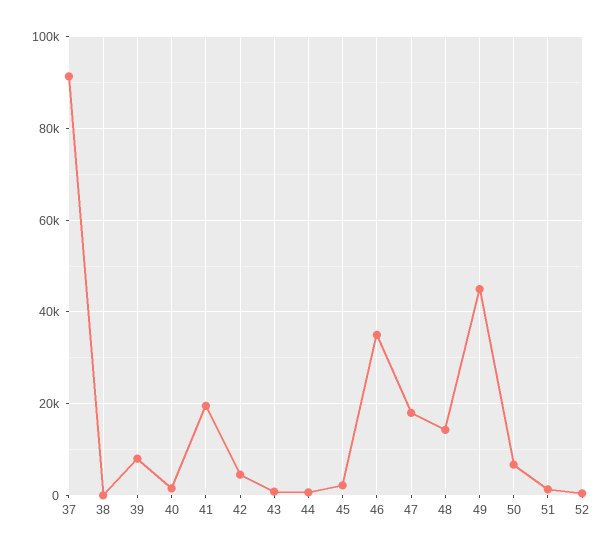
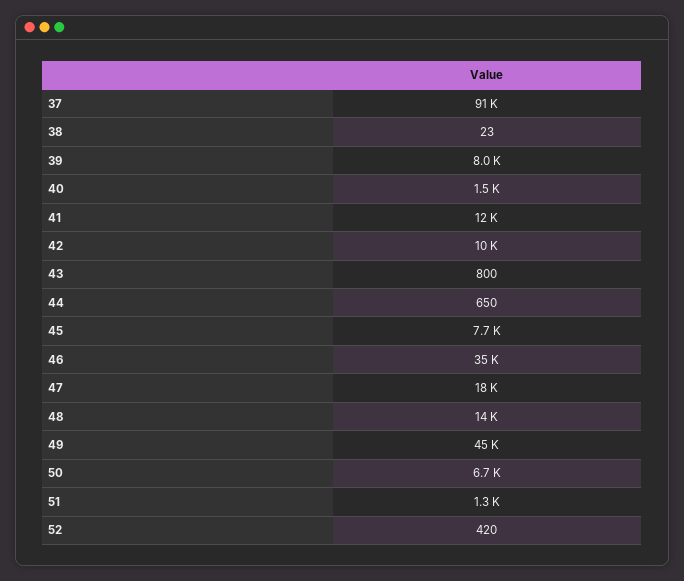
  {
    "37": 91000,
    "38": 23,
    "39": 8000,
    "40": 1500,
-   "41": 20000,
+   "41": 12000,
-   "42": 4000,
+   "42": 10000,
    "43": 800,
    "44": 650,
-   "45": 2000,
+   "45": 7700,
    "46": 35000,
    "47": 18000,
    "48": 14000,
    "49": 45000,
    "50": 6700,
    "51": 1300,
    "52": 420
  }

